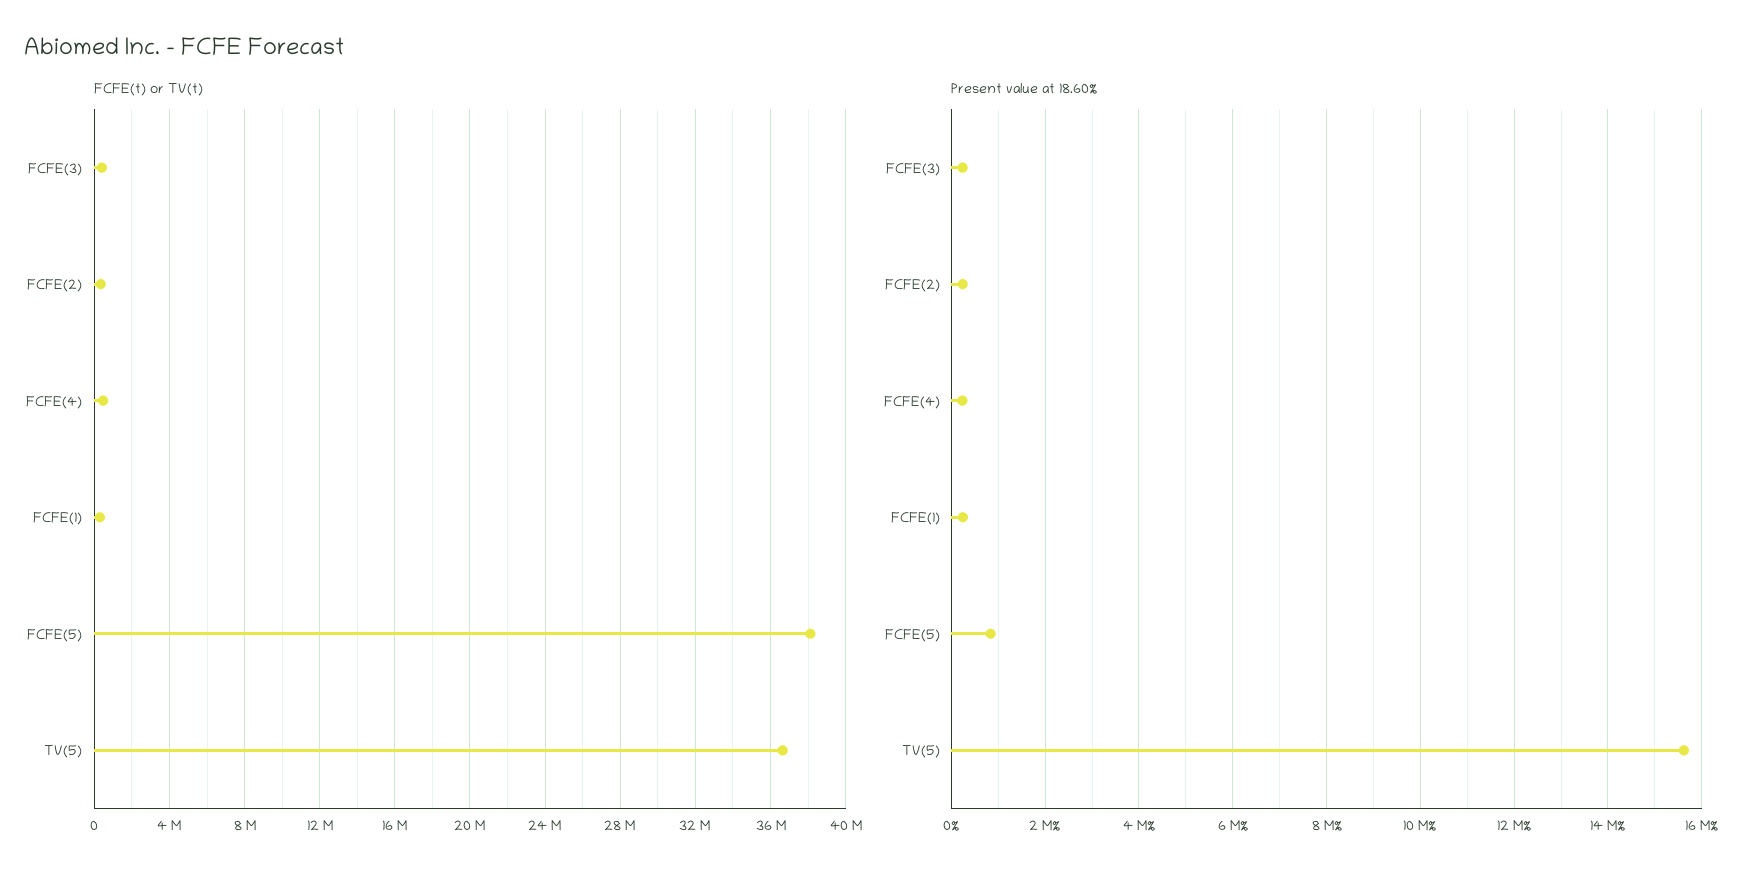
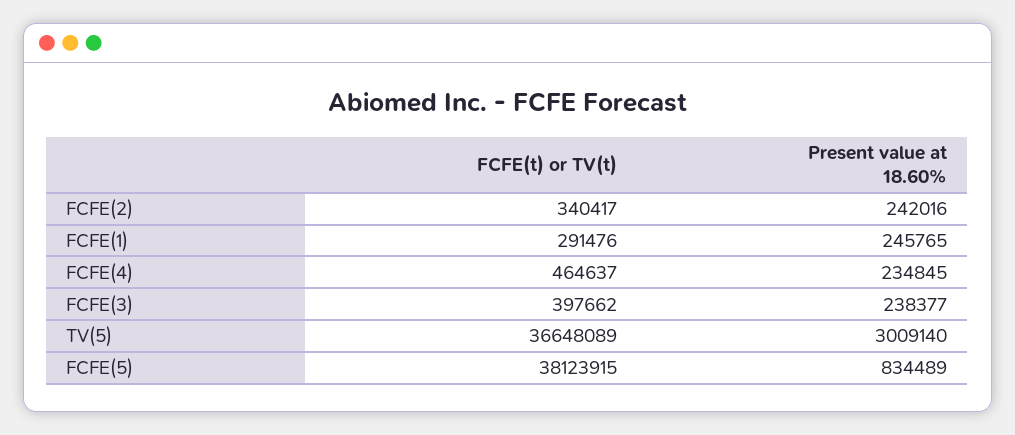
  {
    "FCFE(t) or TV(t)": {
      "FCFE(3)": 397662,
      "FCFE(2)": 340417,
      "FCFE(4)": 464637,
      "FCFE(1)": 291476,
      "FCFE(5)": 38123915,
      "TV(5)": 36648089
    },
    "Present value at 18.60%": {
      "FCFE(3)": 238377,
      "FCFE(2)": 242016,
      "FCFE(4)": 234845,
      "FCFE(1)": 245765,
      "FCFE(5)": 834489,
-     "TV(5)": 15600000
+     "TV(5)": 3009140
    }
  }

